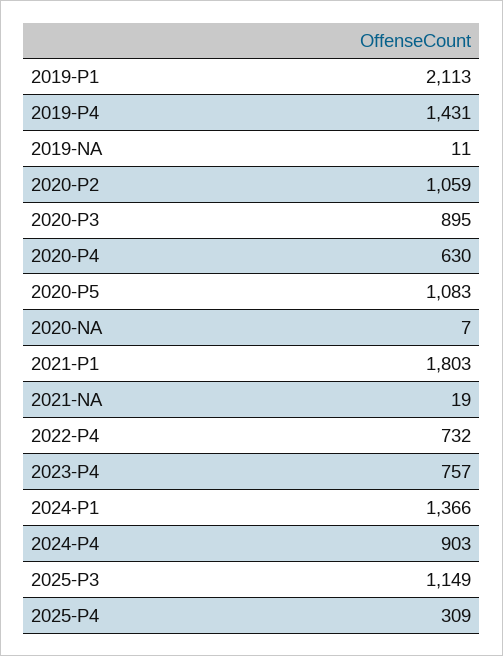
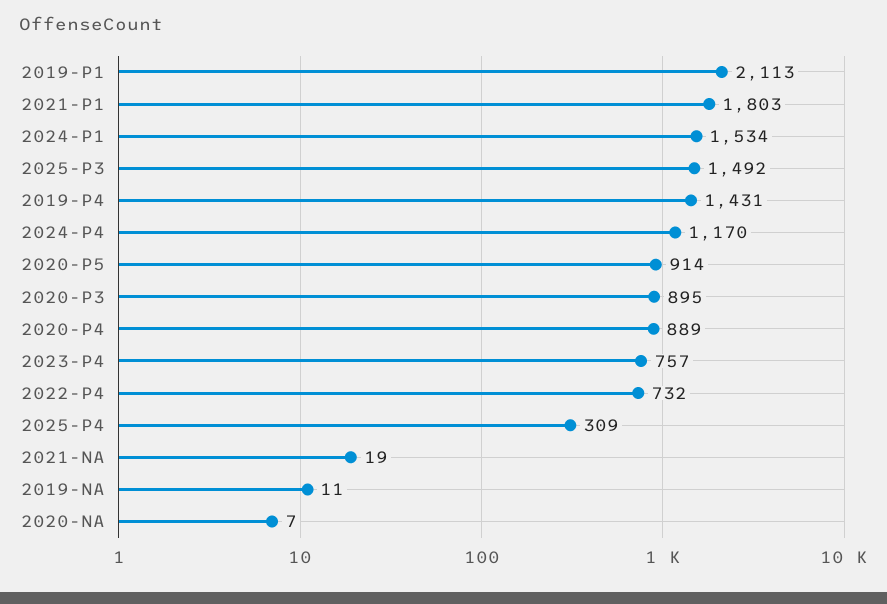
  {
    "2019-P1": 2113,
    "2019-P4": 1431,
    "2019-NA": 11,
-   "2020-P2": 1059,
    "2020-P3": 895,
-   "2020-P4": 630,
+   "2020-P4": 889,
-   "2020-P5": 1083,
+   "2020-P5": 914,
    "2020-NA": 7,
    "2021-P1": 1803,
    "2021-NA": 19,
    "2022-P4": 732,
    "2023-P4": 757,
-   "2024-P1": 1366,
+   "2024-P1": 1534,
-   "2024-P4": 903,
+   "2024-P4": 1170,
-   "2025-P3": 1149,
+   "2025-P3": 1492,
    "2025-P4": 309
  }

